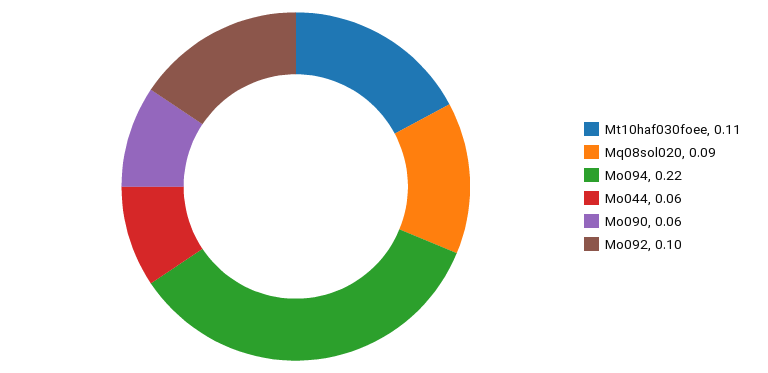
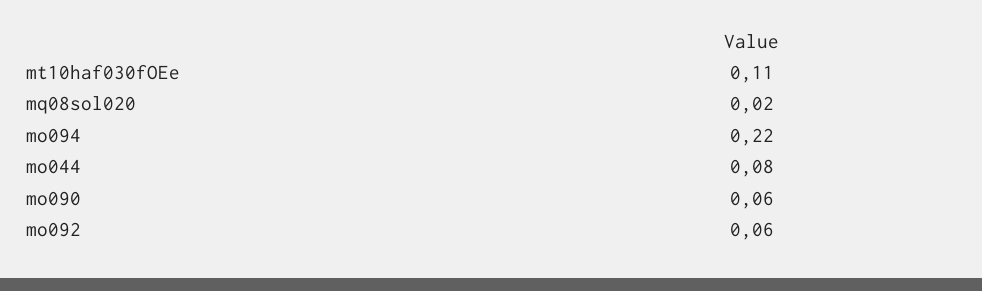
  {
    "Mt10haf030foee": 0.11,
-   "Mq08sol020": 0.09,
+   "Mq08sol020": 0.02,
    "Mo094": 0.22,
-   "Mo044": 0.06,
+   "Mo044": 0.08,
    "Mo090": 0.06,
-   "Mo092": 0.1
+   "Mo092": 0.06
  }

